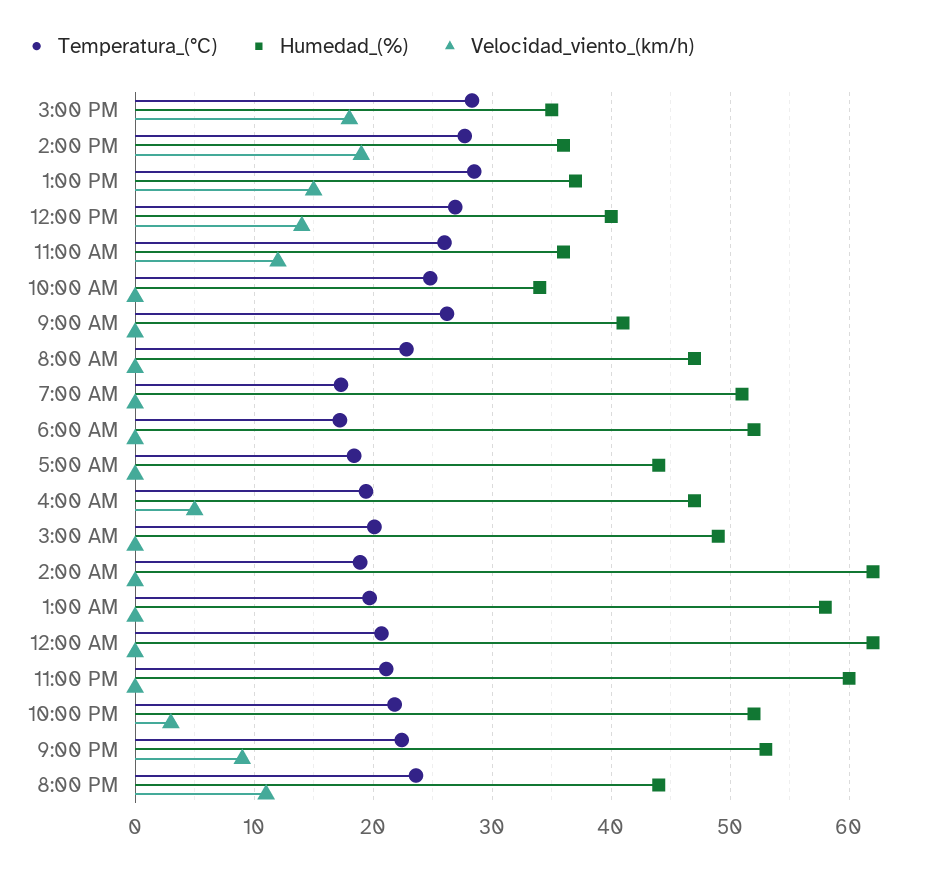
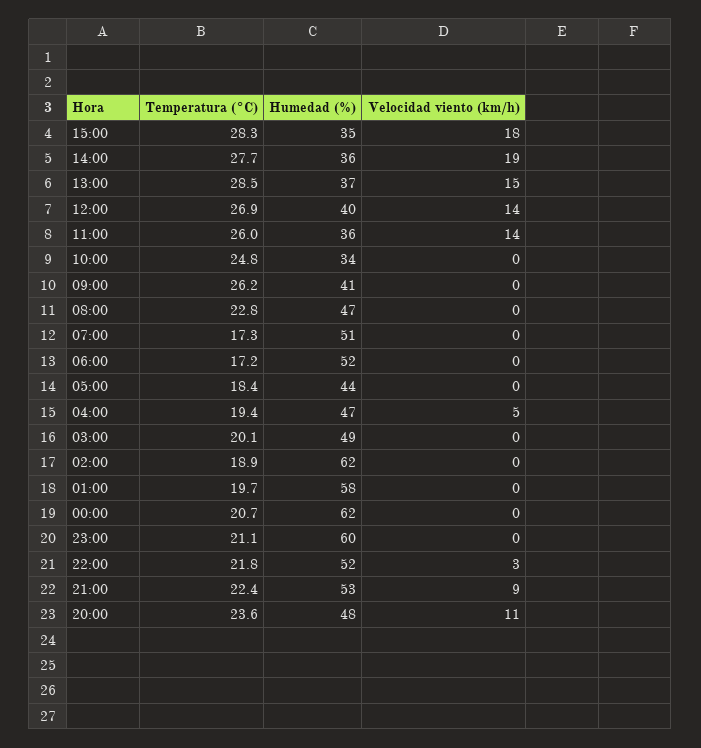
  {
    "Temperatura_(°C)": {
      "3:00 PM": 28.3,
      "2:00 PM": 27.7,
      "1:00 PM": 28.5,
      "12:00 PM": 26.9,
      "11:00 AM": 26,
      "10:00 AM": 24.8,
      "9:00 AM": 26.2,
      "8:00 AM": 22.8,
      "7:00 AM": 17.3,
      "6:00 AM": 17.2,
      "5:00 AM": 18.4,
      "4:00 AM": 19.4,
      "3:00 AM": 20.1,
      "2:00 AM": 18.9,
      "1:00 AM": 19.7,
      "12:00 AM": 20.7,
      "11:00 PM": 21.1,
      "10:00 PM": 21.8,
      "9:00 PM": 22.4,
      "8:00 PM": 23.6
    },
    "Humedad_(%)": {
      "3:00 PM": 35,
      "2:00 PM": 36,
      "1:00 PM": 37,
      "12:00 PM": 40,
      "11:00 AM": 36,
      "10:00 AM": 34,
      "9:00 AM": 41,
      "8:00 AM": 47,
      "7:00 AM": 51,
      "6:00 AM": 52,
      "5:00 AM": 44,
      "4:00 AM": 47,
      "3:00 AM": 49,
      "2:00 AM": 62,
      "1:00 AM": 58,
      "12:00 AM": 62,
      "11:00 PM": 60,
      "10:00 PM": 52,
      "9:00 PM": 53,
-     "8:00 PM": 44
+     "8:00 PM": 48
    },
    "Velocidad_viento_(km/h)": {
      "3:00 PM": 18,
      "2:00 PM": 19,
      "1:00 PM": 15,
      "12:00 PM": 14,
-     "11:00 AM": 12,
+     "11:00 AM": 14,
      "10:00 AM": 0,
      "9:00 AM": 0,
      "8:00 AM": 0,
      "7:00 AM": 0,
      "6:00 AM": 0,
      "5:00 AM": 0,
      "4:00 AM": 5,
      "3:00 AM": 0,
      "2:00 AM": 0,
      "1:00 AM": 0,
      "12:00 AM": 0,
      "11:00 PM": 0,
      "10:00 PM": 3,
      "9:00 PM": 9,
      "8:00 PM": 11
    }
  }

